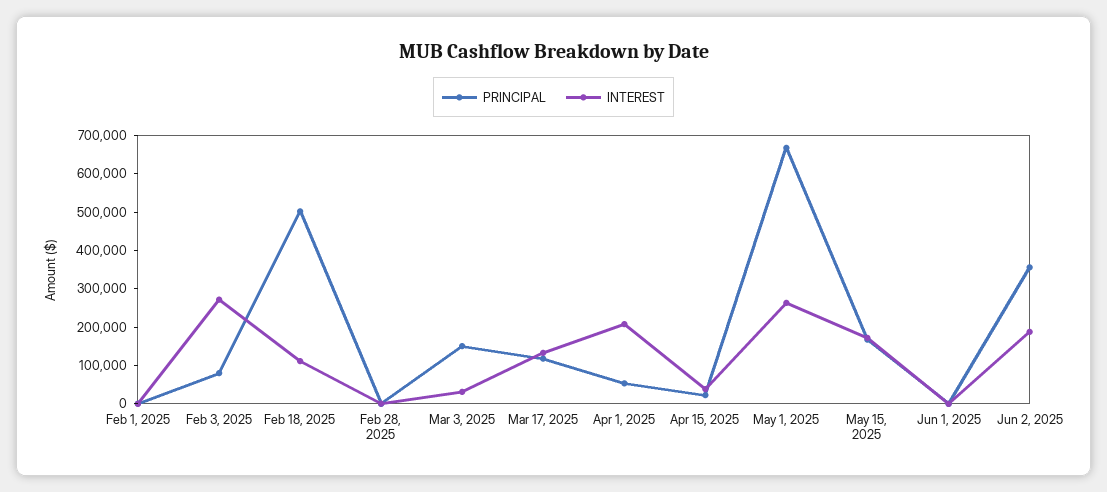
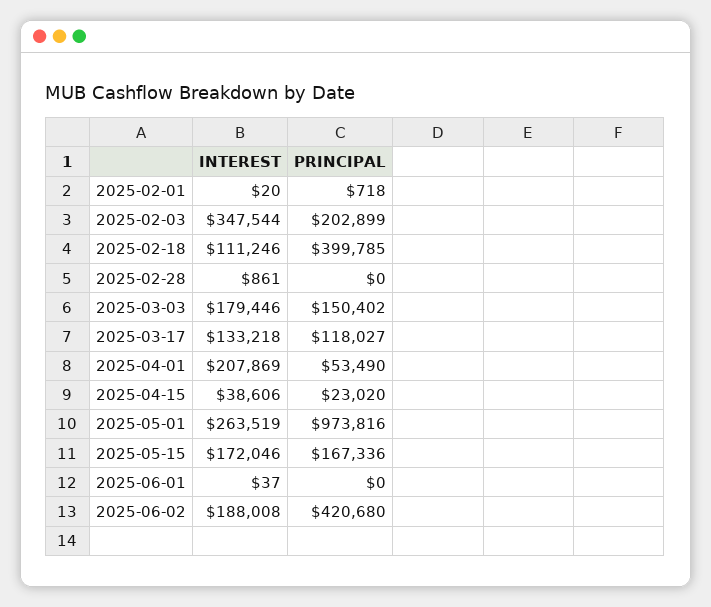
  {
    "PRINCIPAL": {
      "Feb 1, 2025": 718,
-     "Feb 3, 2025": 75000,
+     "Feb 3, 2025": 202899,
-     "Feb 18, 2025": 500000,
+     "Feb 18, 2025": 399785,
      "Feb 28, 2025": 0,
      "Mar 3, 2025": 150402,
      "Mar 17, 2025": 118027,
      "Apr 1, 2025": 53490,
      "Apr 15, 2025": 23020,
-     "May 1, 2025": 675000,
+     "May 1, 2025": 973816,
      "May 15, 2025": 167336,
      "Jun 1, 2025": 0,
-     "Jun 2, 2025": 350000
+     "Jun 2, 2025": 420680
    },
    "INTEREST": {
      "Feb 1, 2025": 20,
-     "Feb 3, 2025": 275000,
+     "Feb 3, 2025": 347544,
      "Feb 18, 2025": 111246,
      "Feb 28, 2025": 861,
-     "Mar 3, 2025": 25000,
+     "Mar 3, 2025": 179446,
      "Mar 17, 2025": 133218,
      "Apr 1, 2025": 207869,
      "Apr 15, 2025": 38606,
      "May 1, 2025": 263519,
      "May 15, 2025": 172046,
      "Jun 1, 2025": 37,
      "Jun 2, 2025": 188008
    }
  }

